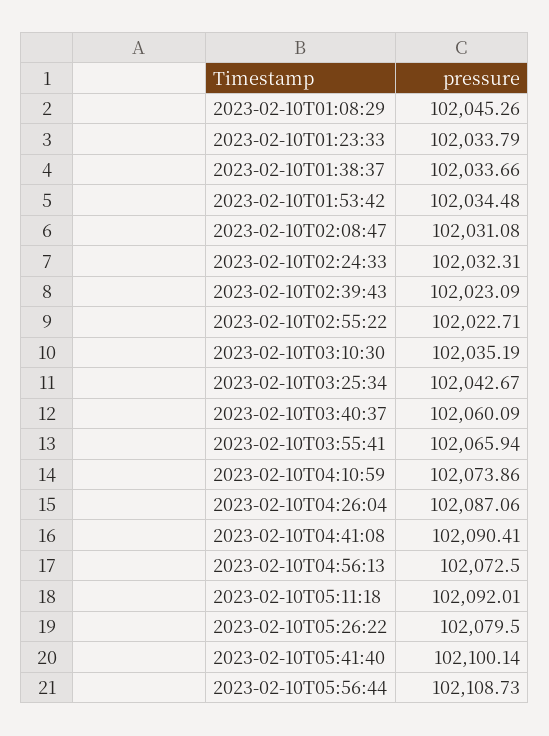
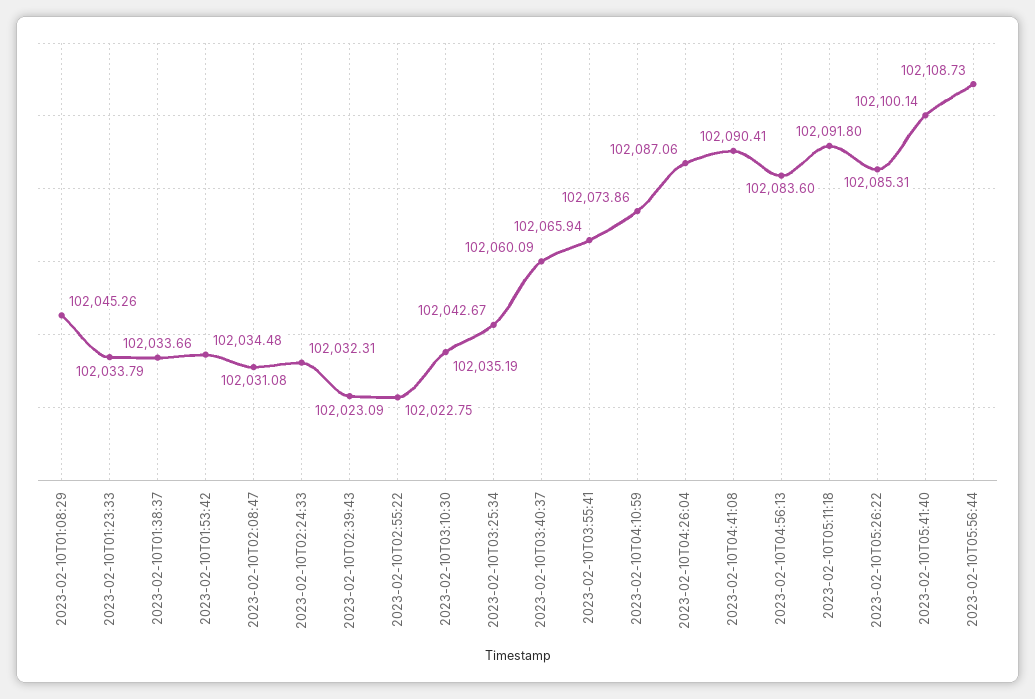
  {
    "2023-02-10T01:08:29": 102045.26,
    "2023-02-10T01:23:33": 102033.79,
    "2023-02-10T01:38:37": 102033.66,
    "2023-02-10T01:53:42": 102034.48,
    "2023-02-10T02:08:47": 102031.08,
    "2023-02-10T02:24:33": 102032.31,
    "2023-02-10T02:39:43": 102023.09,
-   "2023-02-10T02:55:22": 102022.71,
+   "2023-02-10T02:55:22": 102022.75,
    "2023-02-10T03:10:30": 102035.19,
    "2023-02-10T03:25:34": 102042.67,
    "2023-02-10T03:40:37": 102060.09,
    "2023-02-10T03:55:41": 102065.94,
    "2023-02-10T04:10:59": 102073.86,
    "2023-02-10T04:26:04": 102087.06,
    "2023-02-10T04:41:08": 102090.41,
-   "2023-02-10T04:56:13": 102072.5,
+   "2023-02-10T04:56:13": 102083.6,
-   "2023-02-10T05:11:18": 102092.01,
+   "2023-02-10T05:11:18": 102091.8,
-   "2023-02-10T05:26:22": 102079.5,
+   "2023-02-10T05:26:22": 102085.31,
    "2023-02-10T05:41:40": 102100.14,
    "2023-02-10T05:56:44": 102108.73
  }

